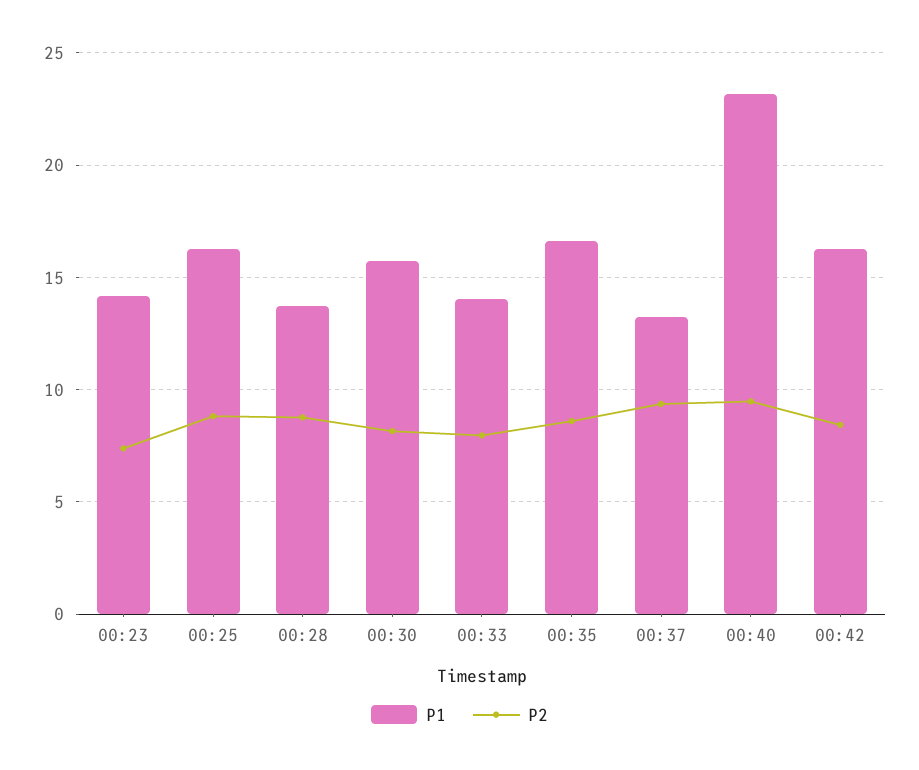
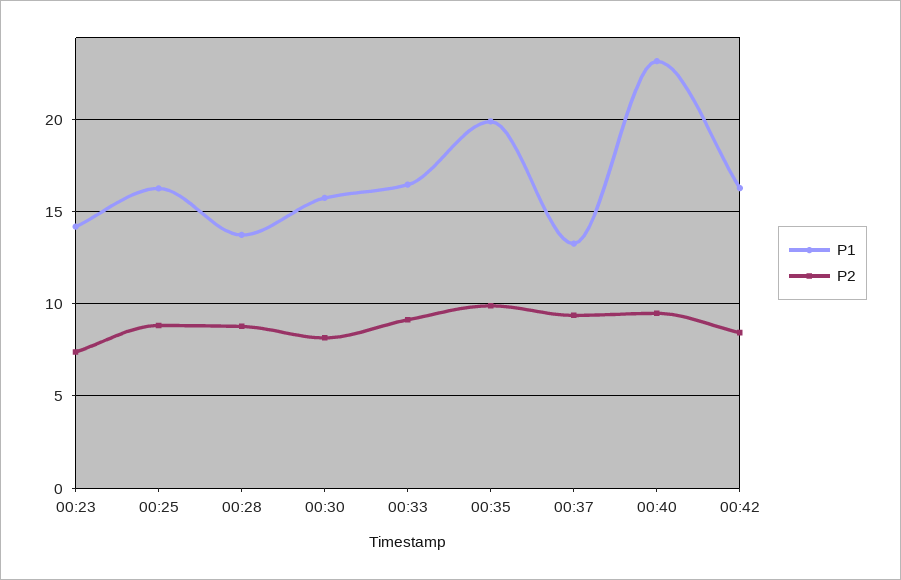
  {
    "P1": {
      "00:23": 14,
      "00:25": 16.5,
      "00:28": 13.5,
      "00:30": 15.5,
-     "00:33": 14,
+     "00:33": 16.5,
-     "00:35": 16.5,
+     "00:35": 20,
      "00:37": 13.5,
      "00:40": 23,
      "00:42": 16.5
    },
    "P2": {
      "00:23": 7.5,
      "00:25": 9,
      "00:28": 9,
      "00:30": 8,
-     "00:33": 8,
+     "00:33": 9,
-     "00:35": 8.5,
+     "00:35": 10,
      "00:37": 9.5,
      "00:40": 9.5,
      "00:42": 8.5
    }
  }

